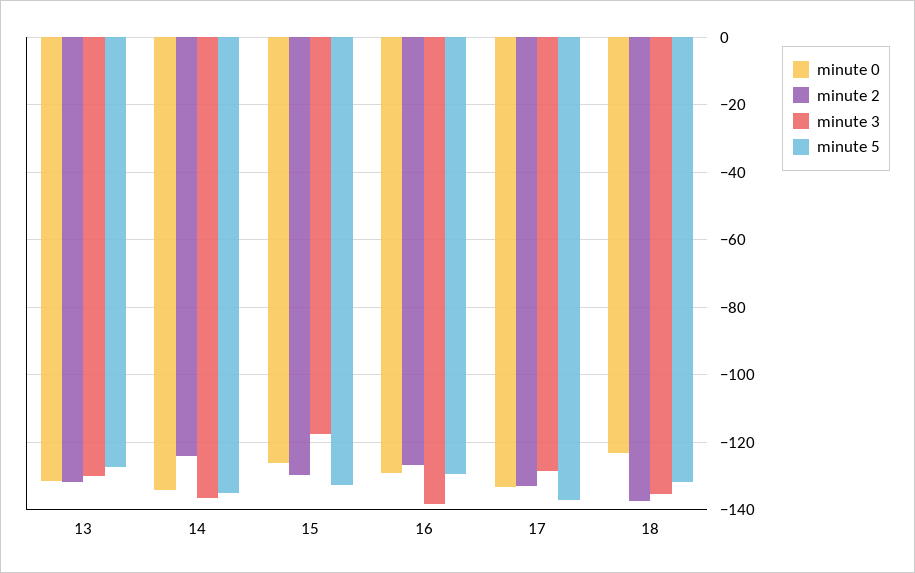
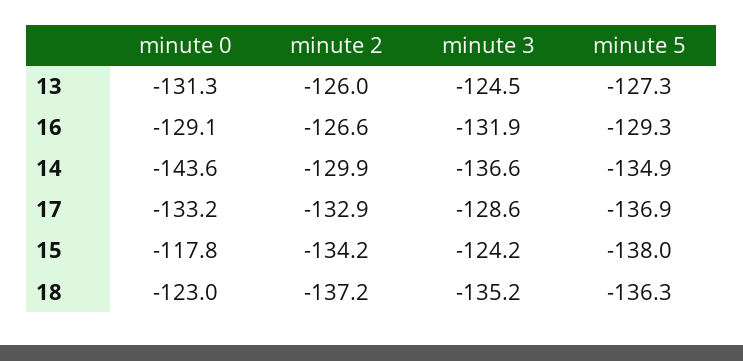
  {
    "minute 0": {
      "13": -131.3,
-     "14": -134,
+     "14": -143.6,
-     "15": -126,
+     "15": -117.8,
      "16": -129.1,
      "17": -133.2,
      "18": -123
    },
    "minute 2": {
-     "13": -132,
+     "13": -126,
-     "14": -124,
+     "14": -129.9,
-     "15": -130,
+     "15": -134.2,
      "16": -126.6,
      "17": -132.9,
      "18": -137.2
    },
    "minute 3": {
-     "13": -130,
+     "13": -124.5,
      "14": -136.6,
-     "15": -118,
+     "15": -124.2,
-     "16": -138,
+     "16": -131.9,
      "17": -128.6,
      "18": -135.2
    },
    "minute 5": {
      "13": -127.3,
      "14": -134.9,
-     "15": -132,
+     "15": -138,
      "16": -129.3,
      "17": -136.9,
-     "18": -132
+     "18": -136.3
    }
  }

